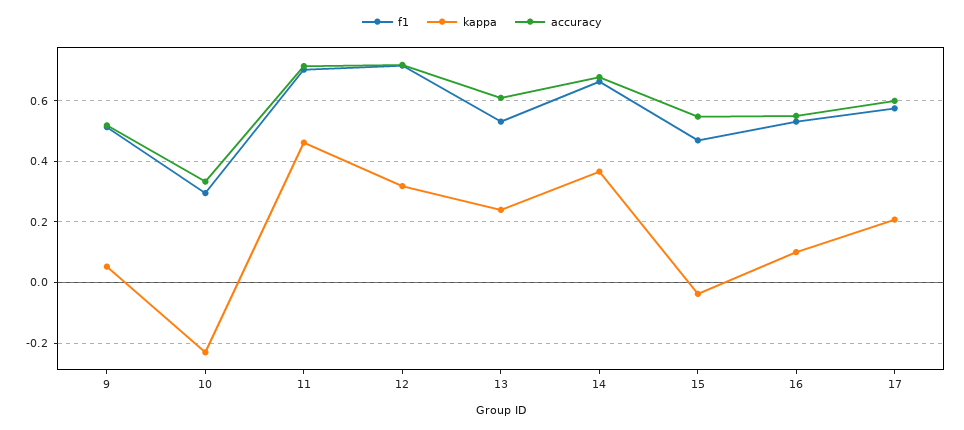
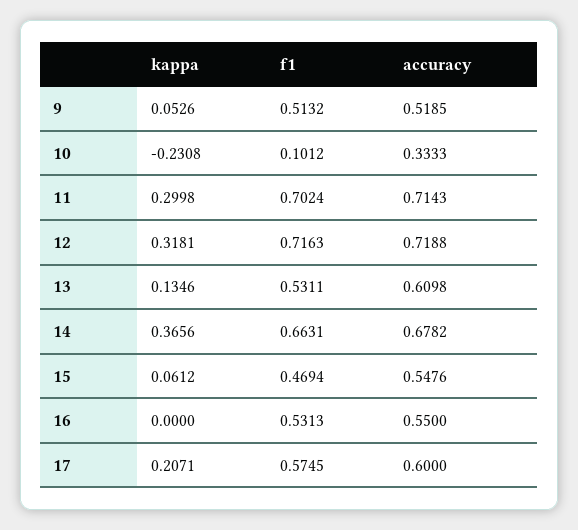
  {
    "f1": {
      "9": 0.5132,
-     "10": 0.3,
+     "10": 0.1012,
      "11": 0.7024,
      "12": 0.7163,
      "13": 0.5311,
      "14": 0.6631,
      "15": 0.4694,
      "16": 0.5313,
      "17": 0.5745
    },
    "kappa": {
      "9": 0.0526,
      "10": -0.2308,
-     "11": 0.46,
+     "11": 0.2998,
      "12": 0.3181,
-     "13": 0.24,
+     "13": 0.1346,
      "14": 0.3656,
-     "15": -0.04,
+     "15": 0.0612,
-     "16": 0.1,
+     "16": 0,
      "17": 0.2071
    },
    "accuracy": {
      "9": 0.5185,
      "10": 0.3333,
      "11": 0.7143,
      "12": 0.7188,
      "13": 0.6098,
      "14": 0.6782,
      "15": 0.5476,
      "16": 0.55,
      "17": 0.6
    }
  }

